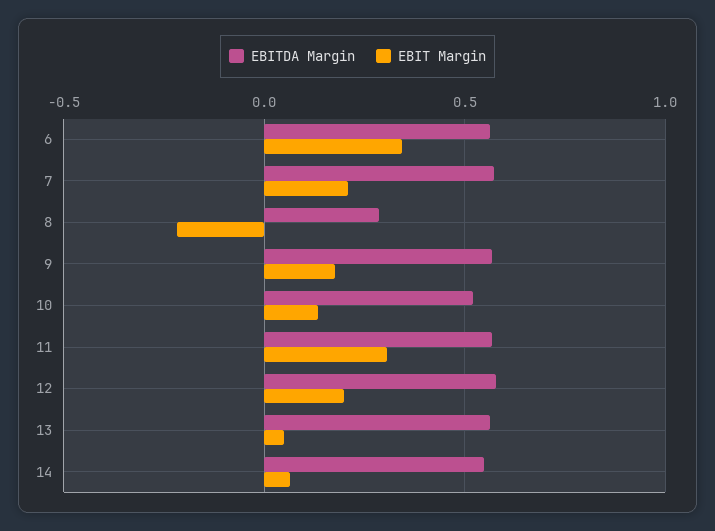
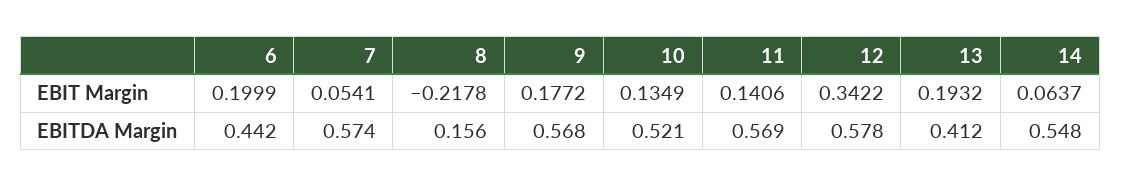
  {
    "EBITDA Margin": {
-     "6": 0.55,
+     "6": 0.442,
      "7": 0.574,
-     "8": 0.3,
+     "8": 0.156,
      "9": 0.568,
      "10": 0.521,
      "11": 0.569,
      "12": 0.578,
-     "13": 0.55,
+     "13": 0.412,
      "14": 0.548
    },
    "EBIT Margin": {
-     "6": 0.35,
+     "6": 0.1999,
-     "7": 0.2,
+     "7": 0.0541,
      "8": -0.2178,
      "9": 0.1772,
      "10": 0.1349,
-     "11": 0.3,
+     "11": 0.1406,
-     "12": 0.2,
+     "12": 0.3422,
-     "13": 0.05,
+     "13": 0.1932,
      "14": 0.0637
    }
  }

